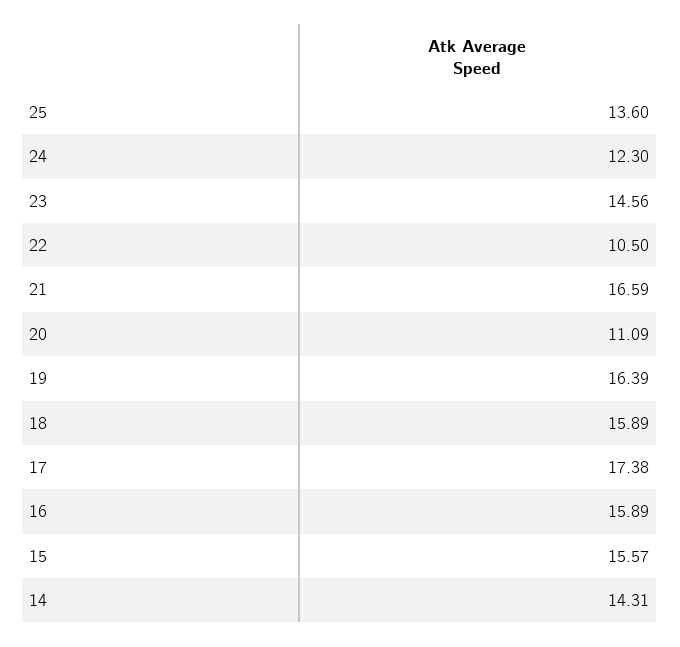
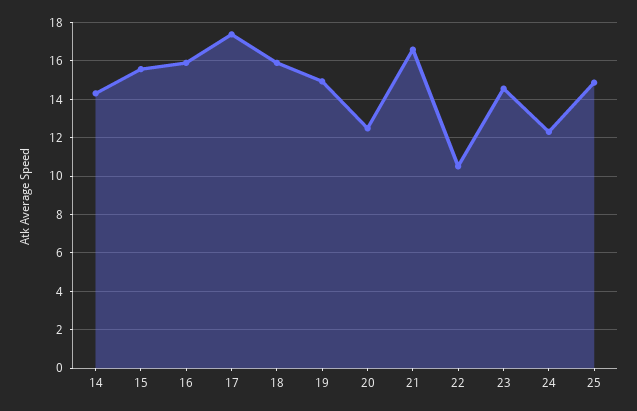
  {
-   "25": 13.6,
+   "25": 15,
    "24": 12.3,
    "23": 14.56,
    "22": 10.5,
    "21": 16.59,
-   "20": 11.09,
+   "20": 12.5,
-   "19": 16.39,
+   "19": 15,
    "18": 15.89,
    "17": 17.38,
    "16": 15.89,
    "15": 15.57,
    "14": 14.31
  }

